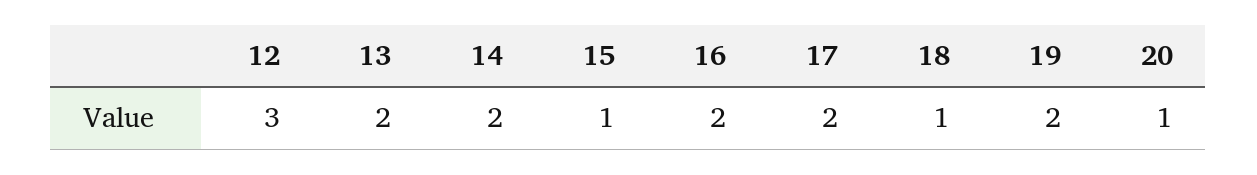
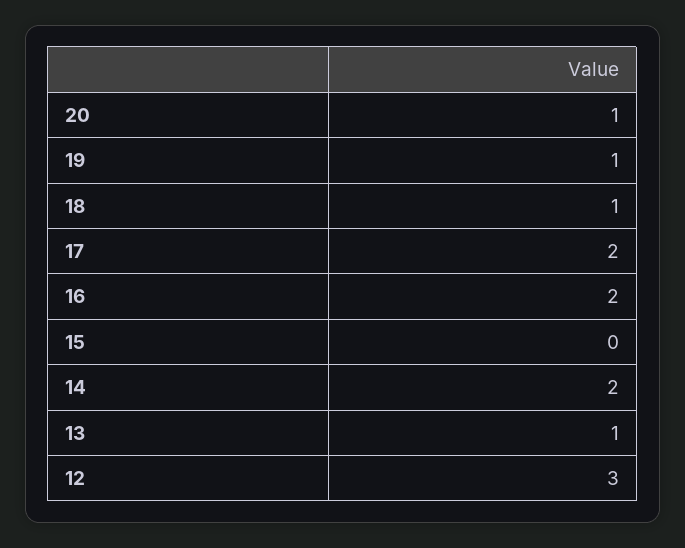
  {
    "12": 3,
-   "13": 2,
+   "13": 1,
    "14": 2,
-   "15": 1,
+   "15": 0,
    "16": 2,
    "17": 2,
    "18": 1,
-   "19": 2,
+   "19": 1,
    "20": 1
  }

